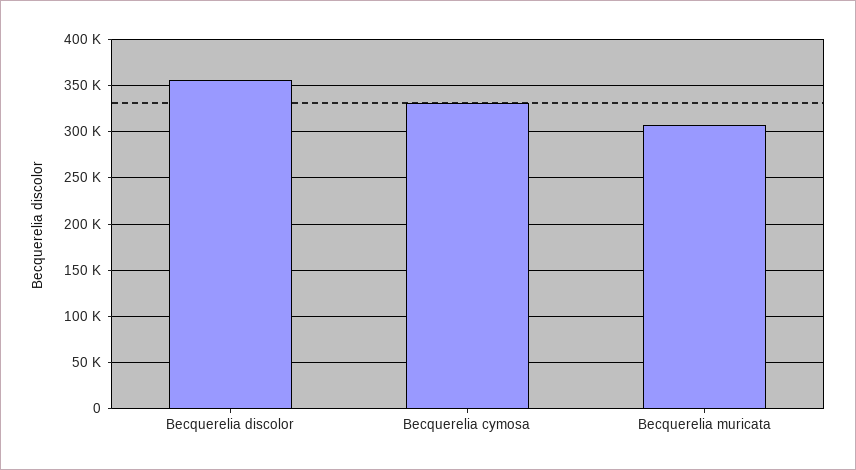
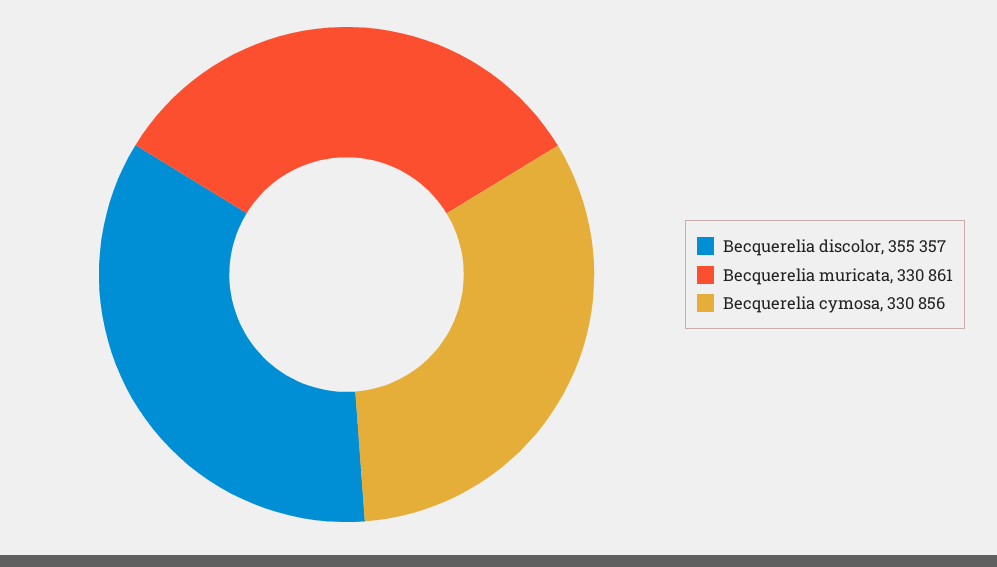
  {
    "Becquerelia discolor": 355357,
    "Becquerelia cymosa": 330856,
-   "Becquerelia muricata": 310000
+   "Becquerelia muricata": 330861
  }

